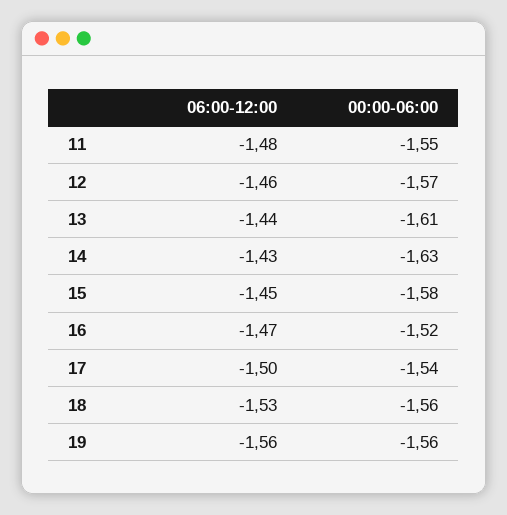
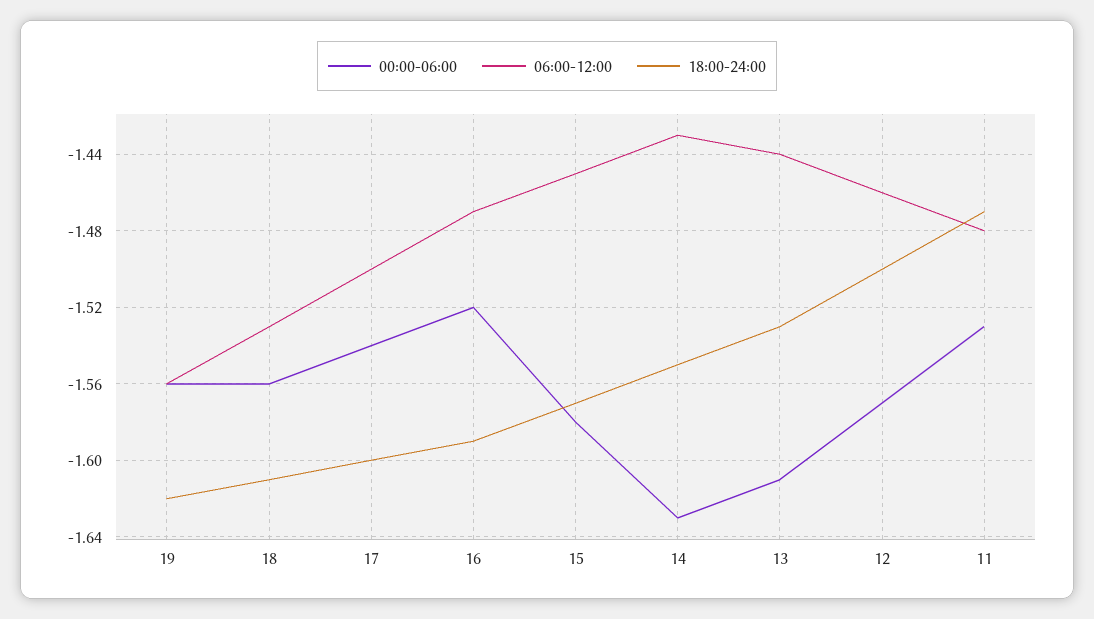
  {
    "06:00-12:00": {
      "11": -1.48,
      "12": -1.46,
      "13": -1.44,
      "14": -1.43,
      "15": -1.45,
      "16": -1.47,
      "17": -1.5,
      "18": -1.53,
      "19": -1.56
    },
    "00:00-06:00": {
-     "11": -1.55,
+     "11": -1.53,
      "12": -1.57,
      "13": -1.61,
      "14": -1.63,
      "15": -1.58,
      "16": -1.52,
      "17": -1.54,
      "18": -1.56,
      "19": -1.56
-   }
+   },
+   "18:00-24:00": {
+     "19": -1.62,
+     "18": -1.61,
+     "17": -1.6,
+     "16": -1.59,
+     "15": -1.57,
+     "14": -1.55,
+     "13": -1.53,
+     "12": -1.5,
+     "11": -1.47
+   }
  }

